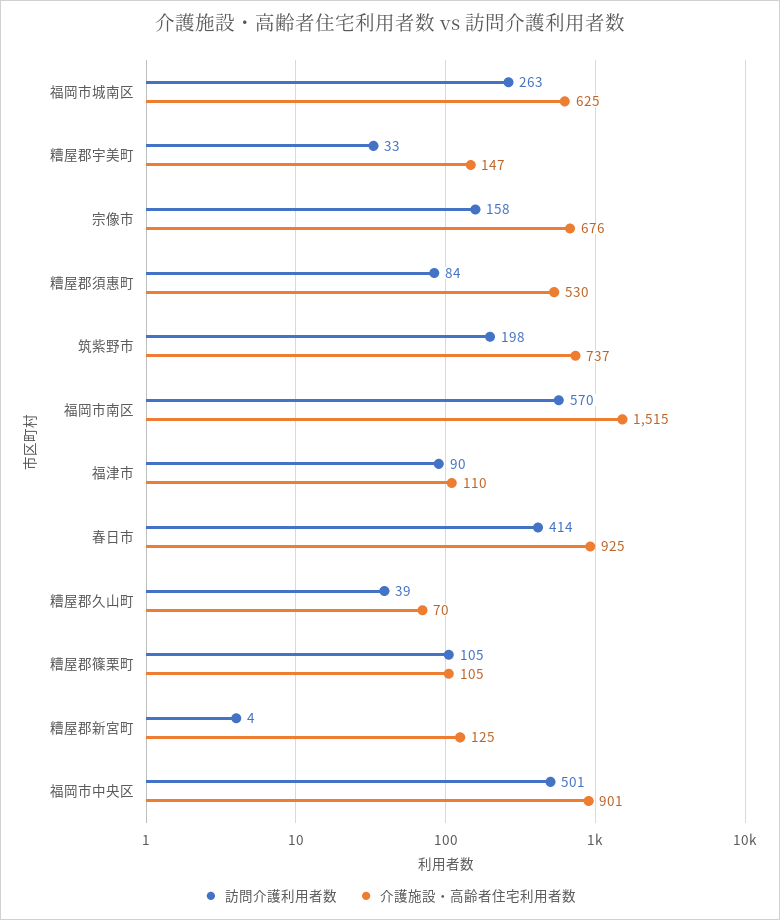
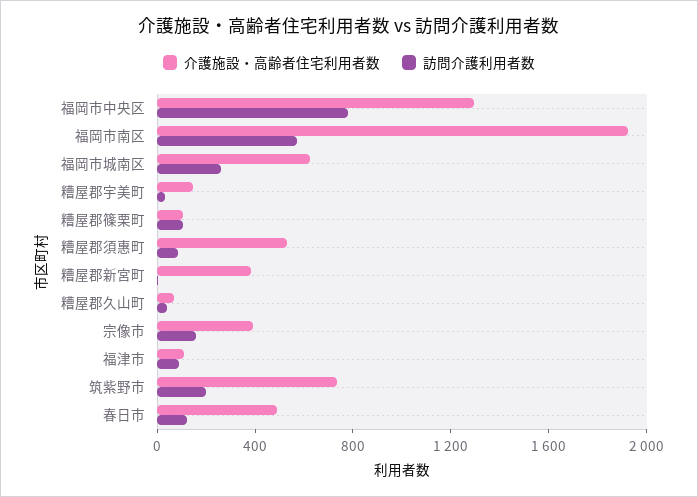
  {
    "訪問介護利用者数": {
      "福岡市城南区": 263,
      "糟屋郡宇美町": 33,
      "宗像市": 158,
      "糟屋郡須惠町": 84,
      "筑紫野市": 198,
      "福岡市南区": 570,
      "福津市": 90,
-     "春日市": 414,
+     "春日市": 100,
      "糟屋郡久山町": 39,
      "糟屋郡篠栗町": 105,
      "糟屋郡新宮町": 4,
-     "福岡市中央区": 501
+     "福岡市中央区": 800
    },
    "介護施設・高齢者住宅利用者数": {
      "福岡市城南区": 625,
      "糟屋郡宇美町": 147,
-     "宗像市": 676,
+     "宗像市": 400,
      "糟屋郡須惠町": 530,
      "筑紫野市": 737,
-     "福岡市南区": 1515,
+     "福岡市南区": 1900,
      "福津市": 110,
-     "春日市": 925,
+     "春日市": 500,
      "糟屋郡久山町": 70,
      "糟屋郡篠栗町": 105,
-     "糟屋郡新宮町": 125,
+     "糟屋郡新宮町": 400,
-     "福岡市中央区": 901
+     "福岡市中央区": 1300
    }
  }

